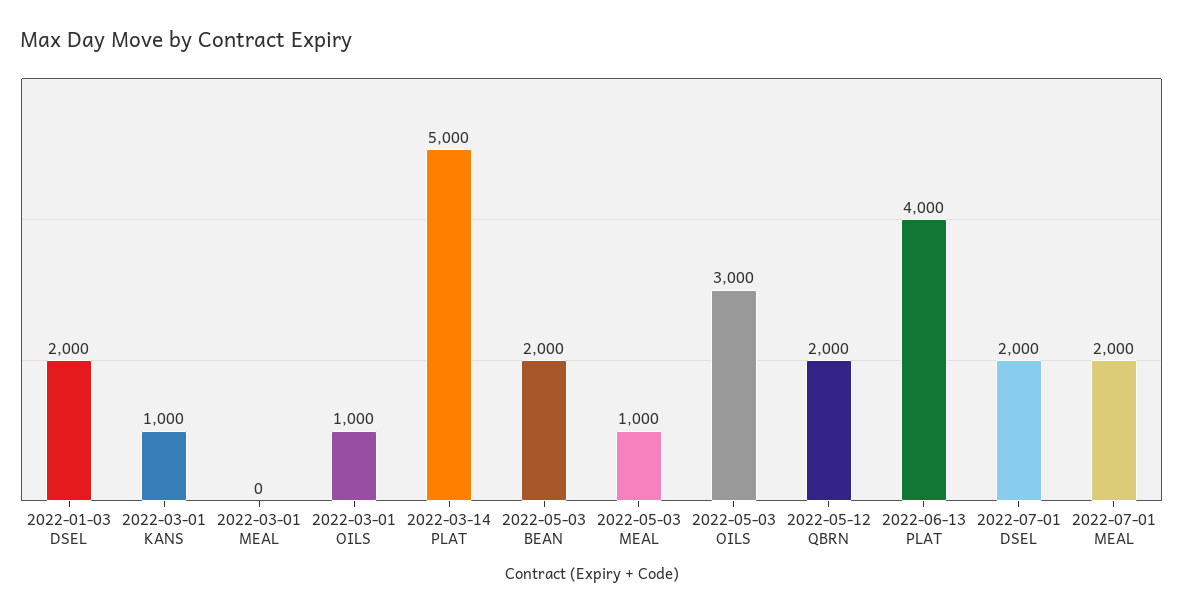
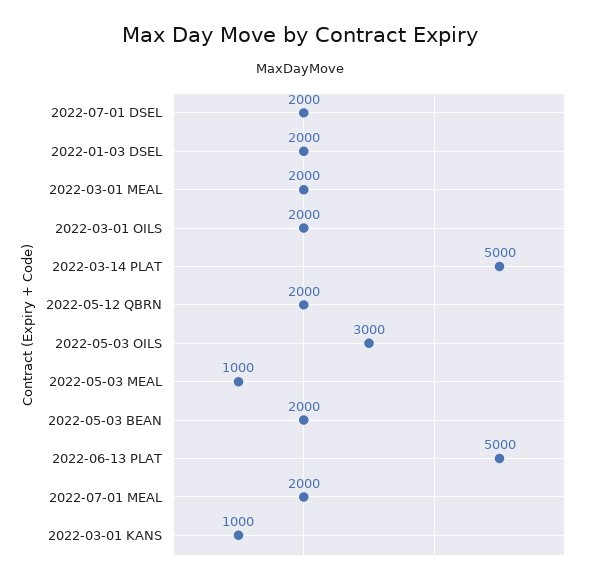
  {
    "2022-01-03 DSEL": 2000,
    "2022-03-01 KANS": 1000,
-   "2022-03-01 MEAL": 0,
+   "2022-03-01 MEAL": 2000,
-   "2022-03-01 OILS": 1000,
+   "2022-03-01 OILS": 2000,
    "2022-03-14 PLAT": 5000,
    "2022-05-03 BEAN": 2000,
    "2022-05-03 MEAL": 1000,
    "2022-05-03 OILS": 3000,
    "2022-05-12 QBRN": 2000,
-   "2022-06-13 PLAT": 4000,
+   "2022-06-13 PLAT": 5000,
    "2022-07-01 DSEL": 2000,
    "2022-07-01 MEAL": 2000
  }

